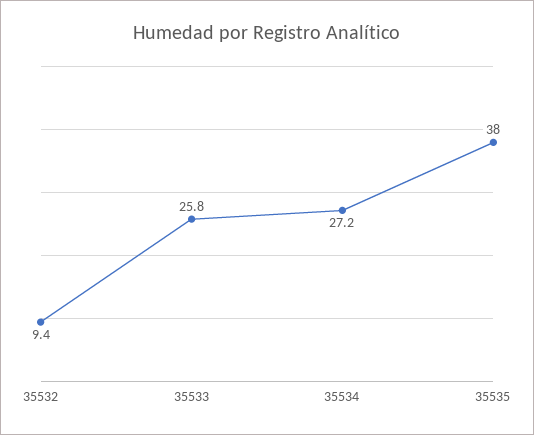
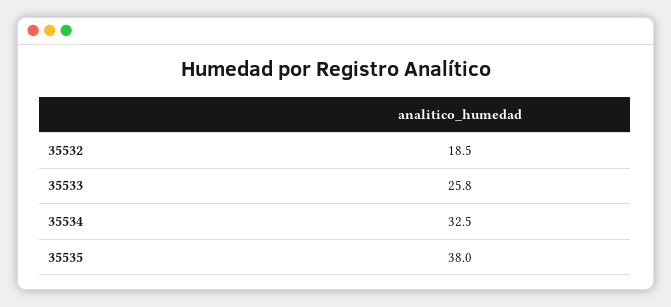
  {
-   "35532": 9.4,
+   "35532": 18.5,
    "35533": 25.8,
-   "35534": 27.2,
+   "35534": 32.5,
    "35535": 38
  }

